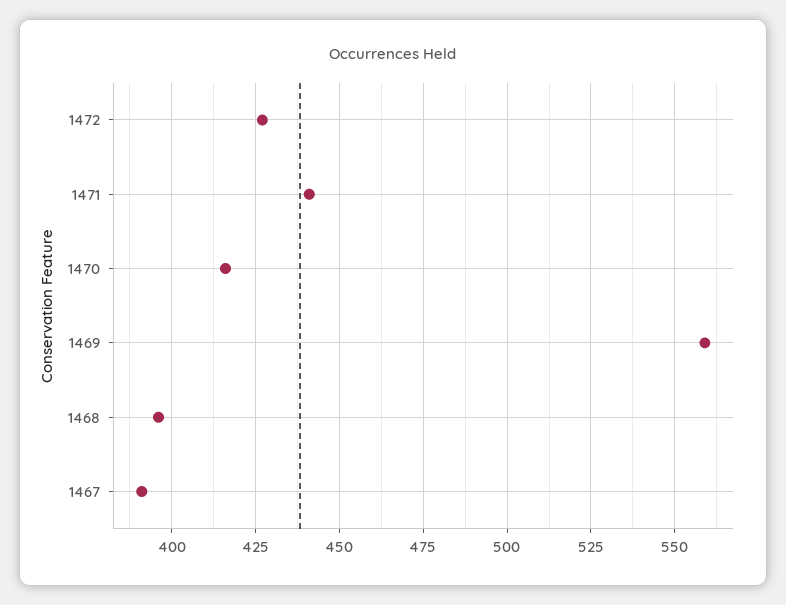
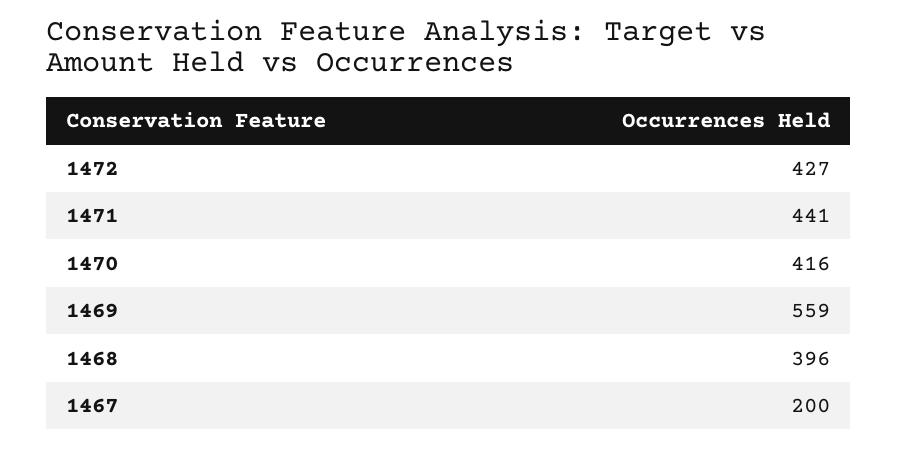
  {
    "1472": 427,
    "1471": 441,
    "1470": 416,
    "1469": 559,
    "1468": 396,
-   "1467": 390
+   "1467": 200
  }

